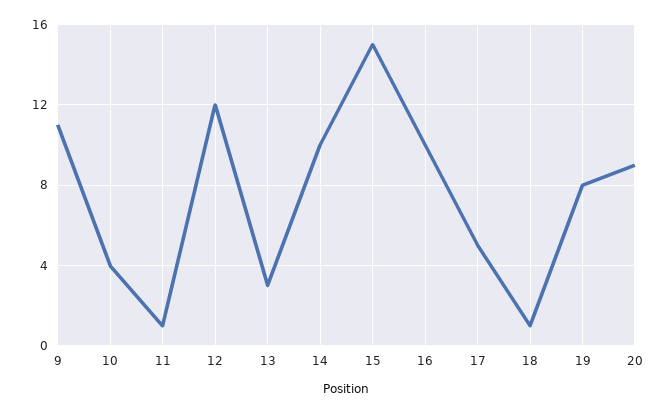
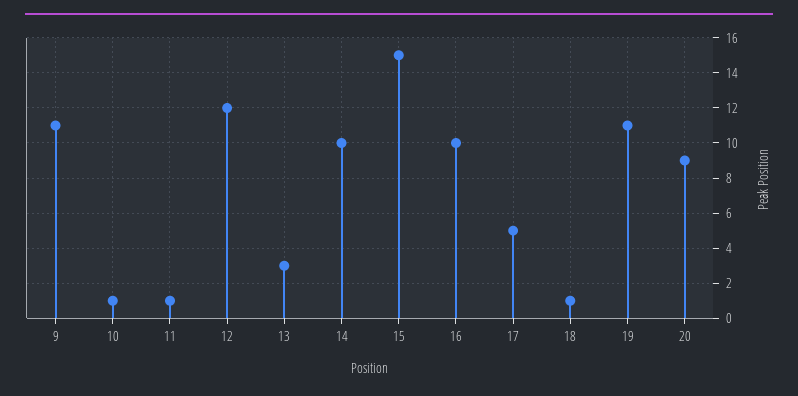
  {
    "9": 11,
-   "10": 4,
+   "10": 1,
    "11": 1,
    "12": 12,
    "13": 3,
    "14": 10,
    "15": 15,
    "16": 10,
    "17": 5,
    "18": 1,
-   "19": 8,
+   "19": 11,
    "20": 9
  }

